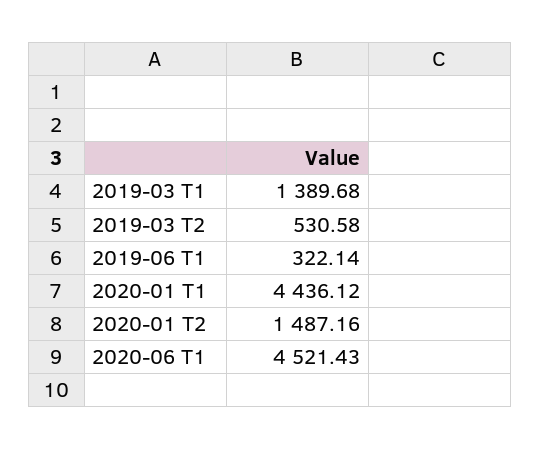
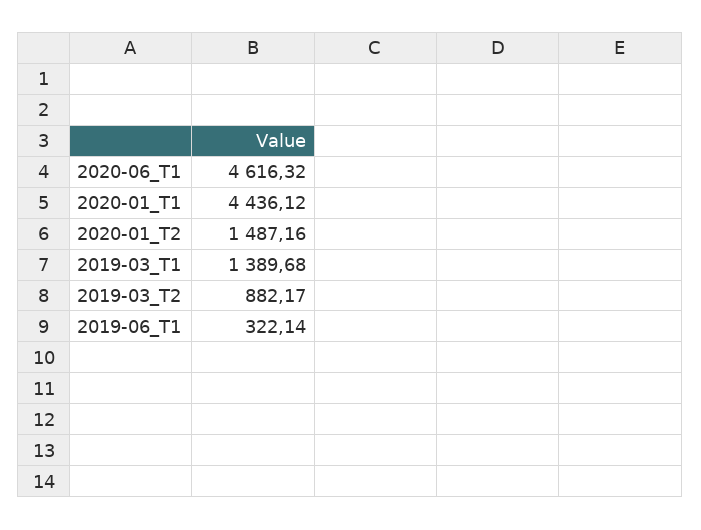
  {
    "2019-03 Т1": 1389.68,
-   "2019-03 Т2": 530.58,
+   "2019-03 Т2": 882.17,
    "2019-06 Т1": 322.14,
    "2020-01 Т1": 4436.12,
    "2020-01 Т2": 1487.16,
-   "2020-06 Т1": 4521.43
+   "2020-06 Т1": 4616.32
  }

